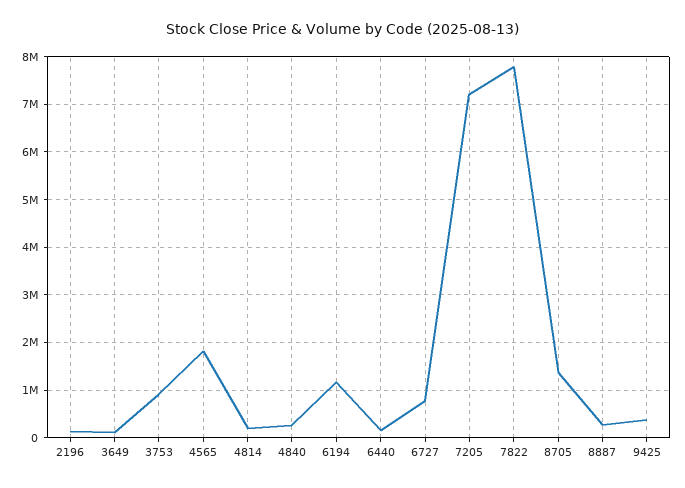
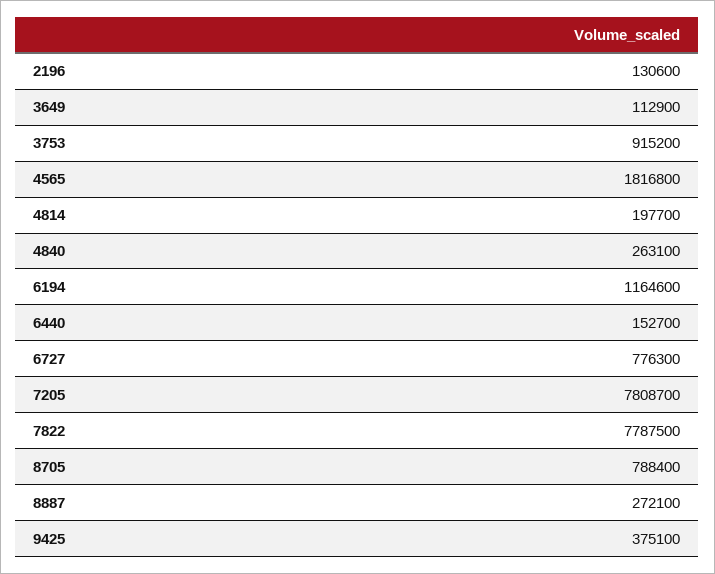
  {
    "2196": 130600,
    "3649": 112900,
    "3753": 915200,
    "4565": 1816800,
    "4814": 197700,
    "4840": 263100,
    "6194": 1164600,
    "6440": 152700,
    "6727": 776300,
-   "7205": 7200000,
+   "7205": 7808700,
    "7822": 7787500,
-   "8705": 1400000,
+   "8705": 788400,
    "8887": 272100,
    "9425": 375100
  }

